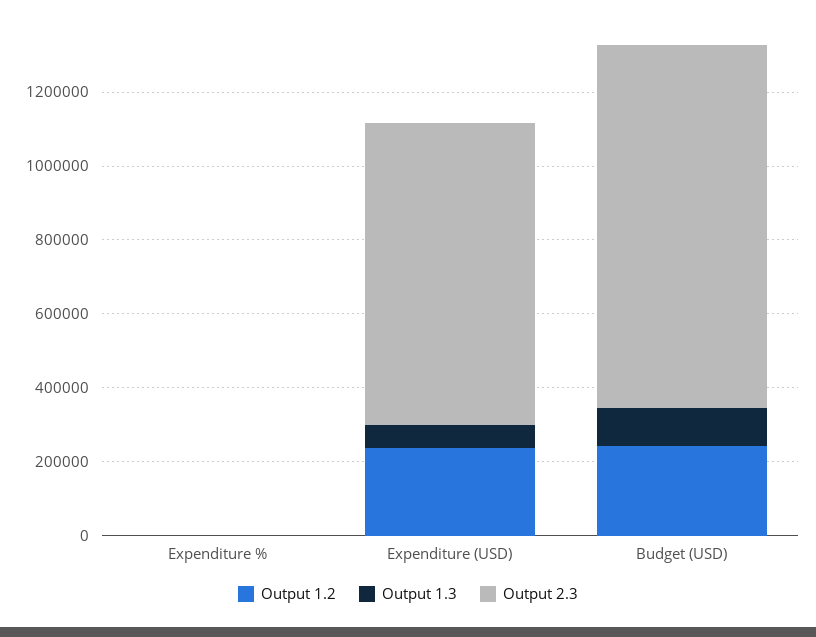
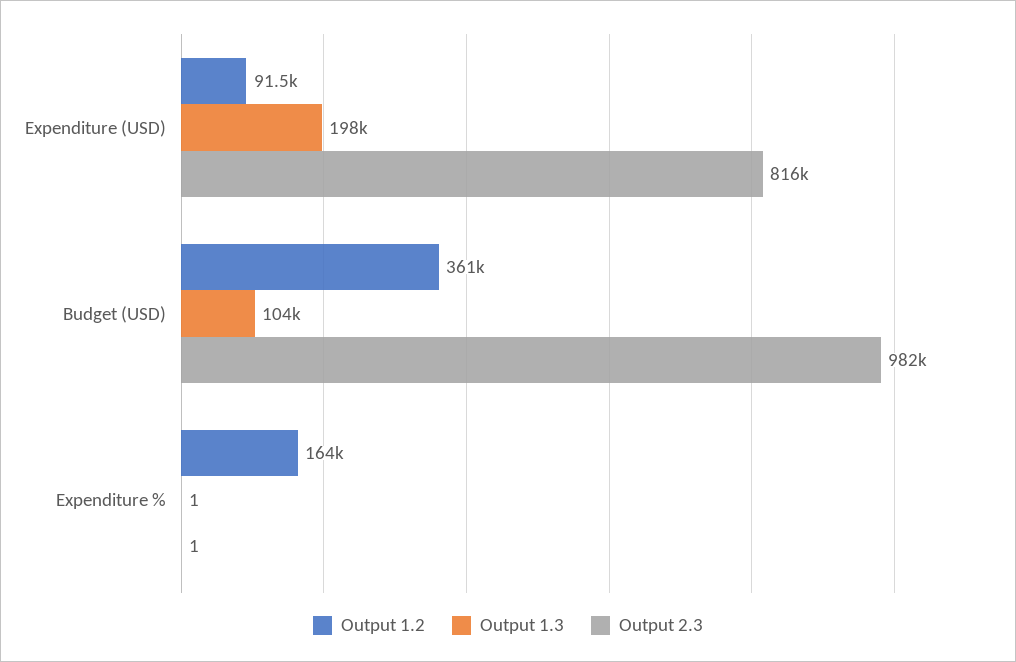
  {
    "Output 1.2": {
-     "Expenditure %": 0,
+     "Expenditure %": 164000,
-     "Expenditure (USD)": 250000,
+     "Expenditure (USD)": 91500,
-     "Budget (USD)": 250000
+     "Budget (USD)": 361000
    },
    "Output 1.3": {
      "Expenditure %": 1,
-     "Expenditure (USD)": 50000,
+     "Expenditure (USD)": 198000,
      "Budget (USD)": 104000
    },
    "Output 2.3": {
      "Expenditure %": 1,
      "Expenditure (USD)": 816000,
      "Budget (USD)": 982000
    }
  }

